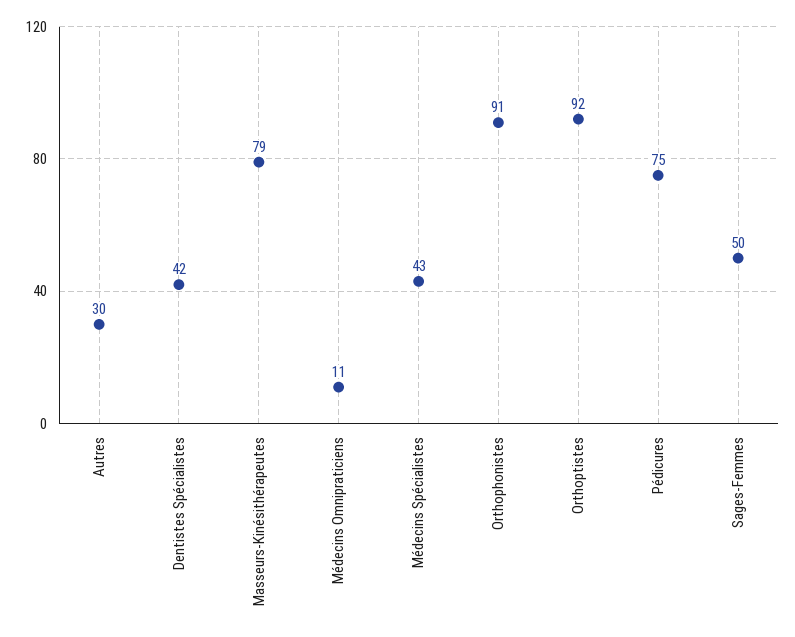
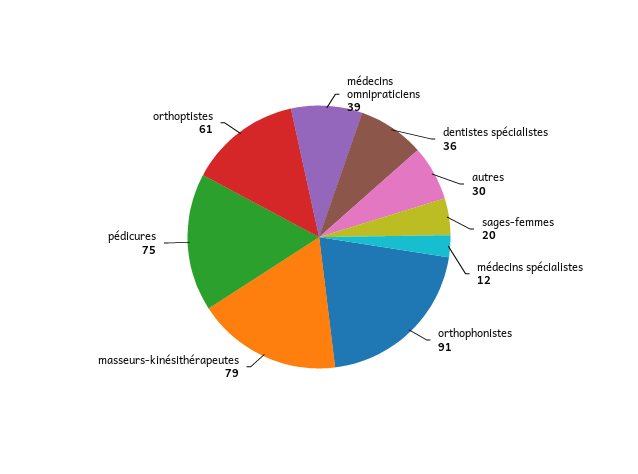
  {
    "Autres": 30,
-   "Dentistes Spécialistes": 42,
+   "Dentistes Spécialistes": 36,
    "Masseurs-Kinésithérapeutes": 79,
-   "Médecins Omnipraticiens": 11,
+   "Médecins Omnipraticiens": 39,
-   "Médecins Spécialistes": 43,
+   "Médecins Spécialistes": 12,
    "Orthophonistes": 91,
-   "Orthoptistes": 92,
+   "Orthoptistes": 61,
    "Pédicures": 75,
-   "Sages-Femmes": 50
+   "Sages-Femmes": 20
  }

